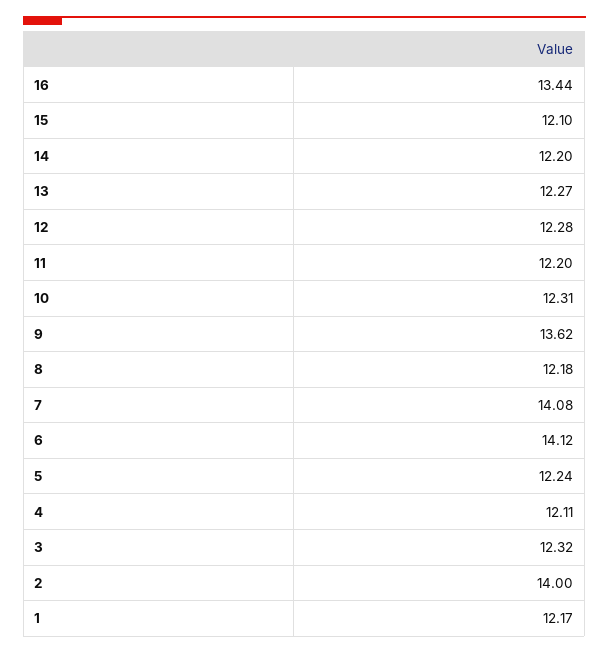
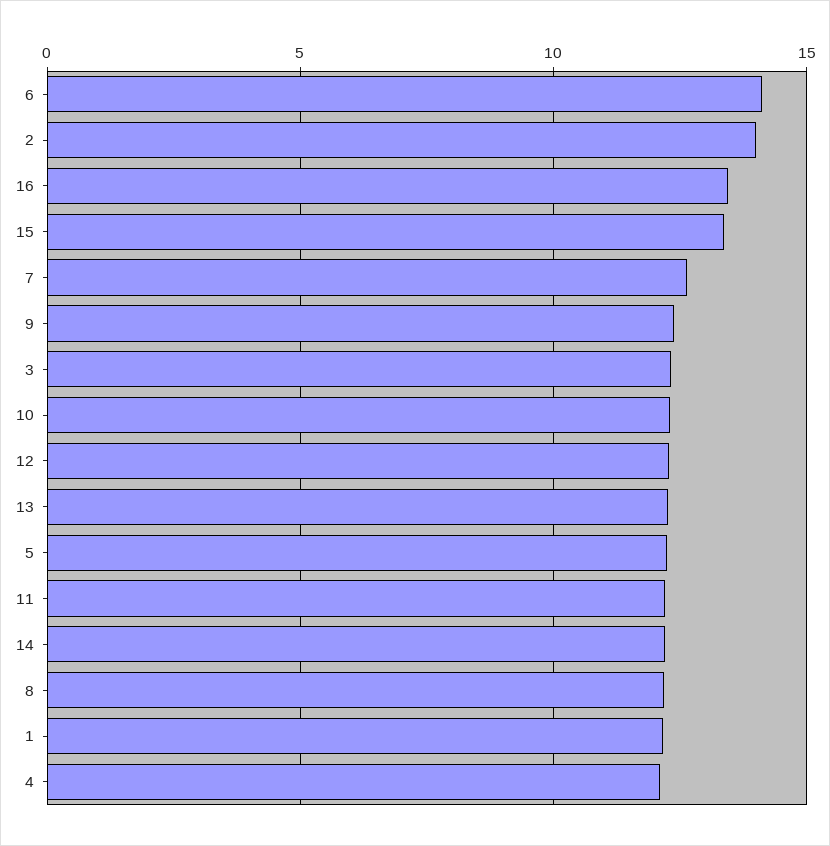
  {
    "16": 13.44,
-   "15": 12.1,
+   "15": 13.5,
    "14": 12.2,
    "13": 12.27,
    "12": 12.28,
    "11": 12.2,
    "10": 12.31,
-   "9": 13.62,
+   "9": 12.5,
    "8": 12.18,
-   "7": 14.08,
+   "7": 12.5,
    "6": 14.12,
    "5": 12.24,
    "4": 12.11,
    "3": 12.32,
    "2": 14,
    "1": 12.17
  }

